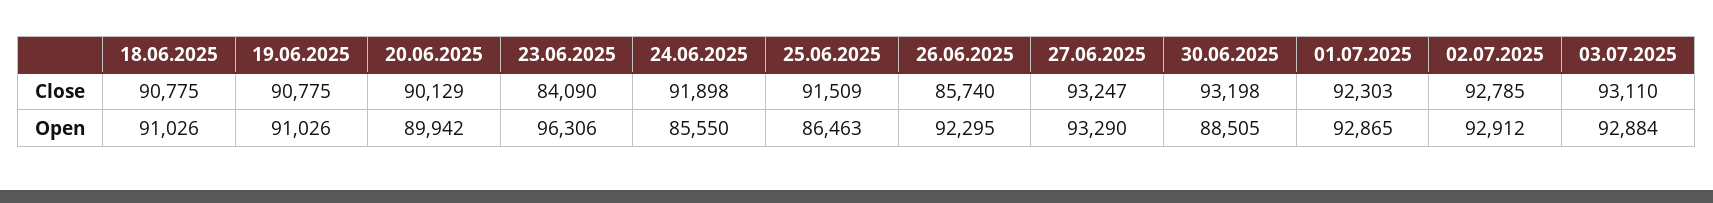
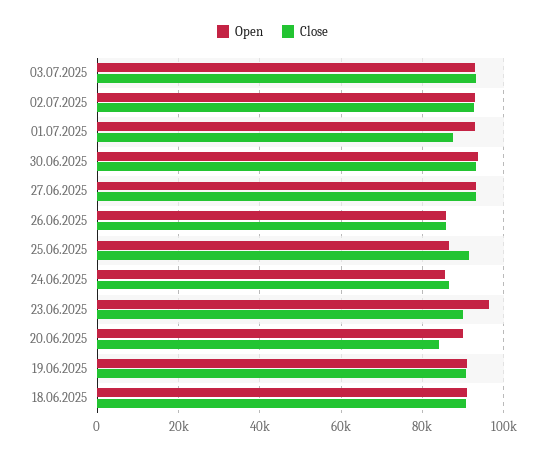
  {
    "Close": {
      "18.06.2025": 90775,
      "19.06.2025": 90775,
-     "20.06.2025": 90129,
+     "20.06.2025": 84000,
-     "23.06.2025": 84090,
+     "23.06.2025": 90000,
-     "24.06.2025": 91898,
+     "24.06.2025": 86000,
      "25.06.2025": 91509,
      "26.06.2025": 85740,
      "27.06.2025": 93247,
      "30.06.2025": 93198,
-     "01.07.2025": 92303,
+     "01.07.2025": 88000,
      "02.07.2025": 92785,
      "03.07.2025": 93110
    },
    "Open": {
      "18.06.2025": 91026,
      "19.06.2025": 91026,
      "20.06.2025": 89942,
      "23.06.2025": 96306,
      "24.06.2025": 85550,
      "25.06.2025": 86463,
-     "26.06.2025": 92295,
+     "26.06.2025": 86000,
      "27.06.2025": 93290,
-     "30.06.2025": 88505,
+     "30.06.2025": 94000,
      "01.07.2025": 92865,
      "02.07.2025": 92912,
      "03.07.2025": 92884
    }
  }

